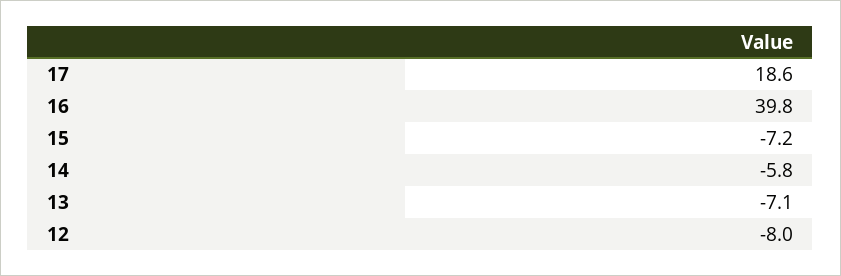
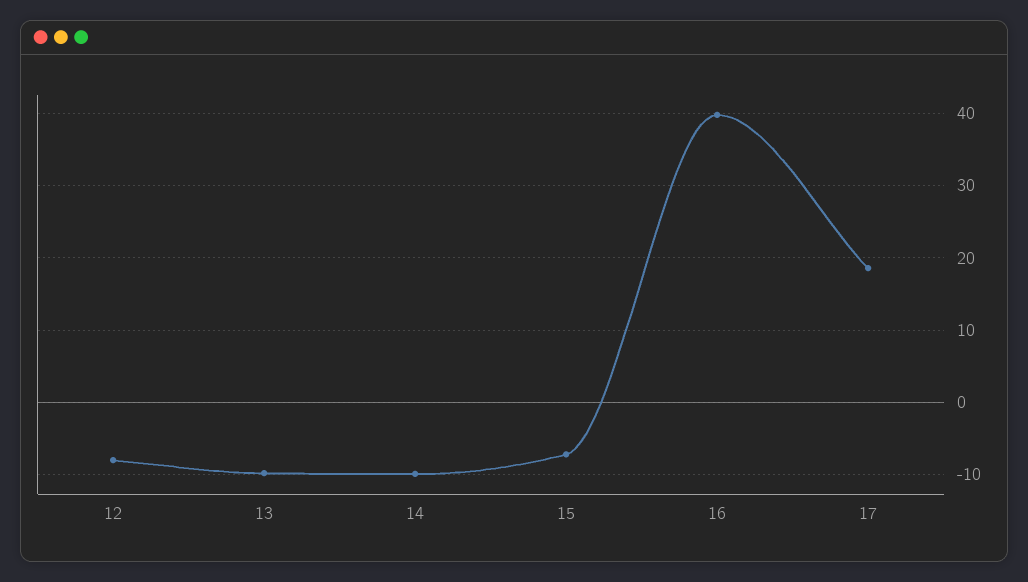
  {
    "17": 18.6,
    "16": 39.8,
    "15": -7.2,
-   "14": -5.8,
+   "14": -10,
-   "13": -7.1,
+   "13": -10,
    "12": -8
  }

